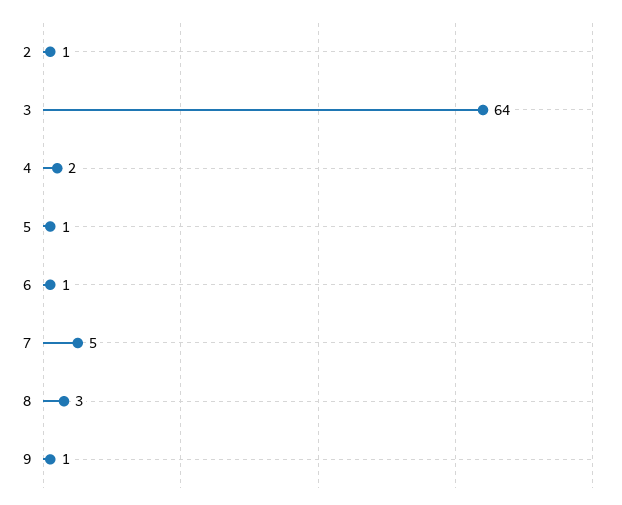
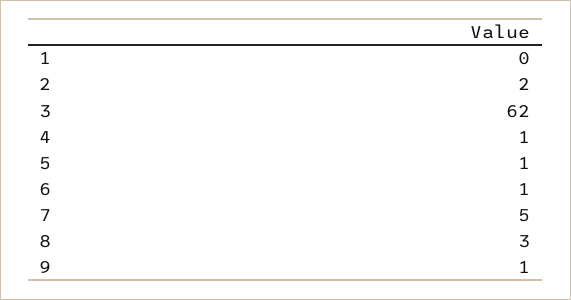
  {
-   "2": 1,
+   "2": 2,
-   "3": 64,
+   "3": 62,
-   "4": 2,
+   "4": 1,
    "5": 1,
    "6": 1,
    "7": 5,
    "8": 3,
-   "9": 1
+   "9": 1,
+   "1": 0
  }

